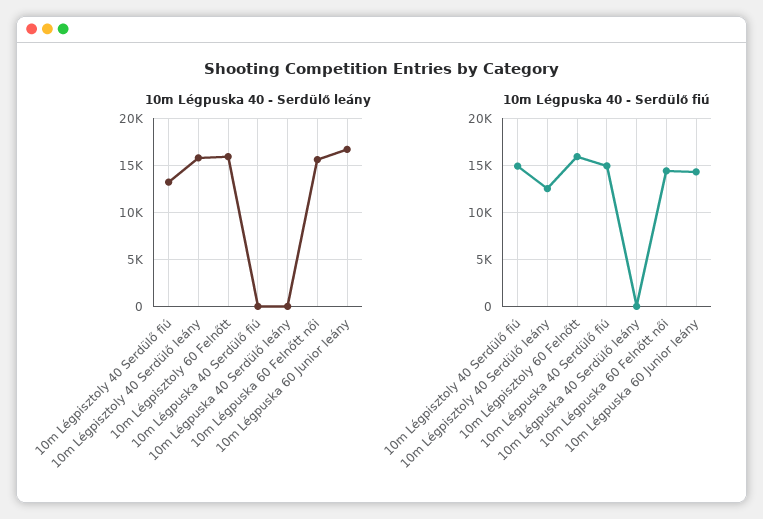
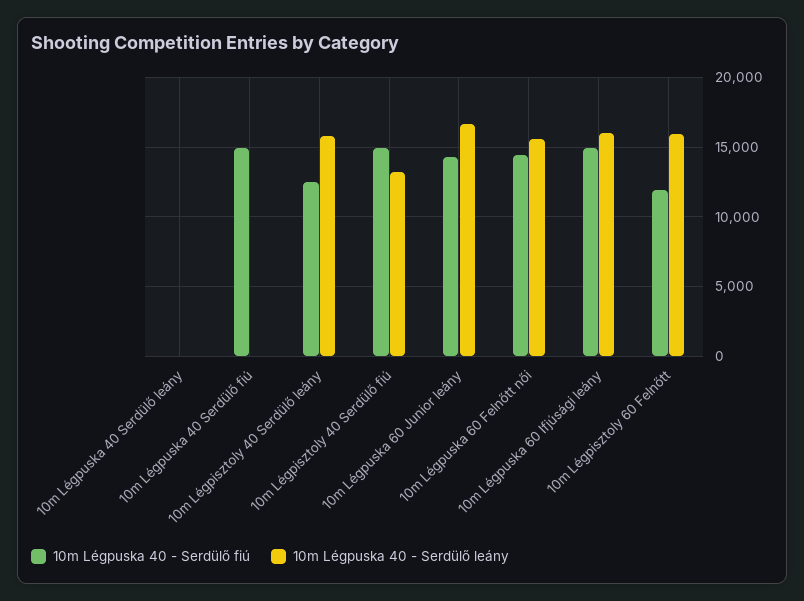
  {
    "10m Légpuska 40 - Serdülő leány": {
      "10m Légpisztoly 40 Serdülő fiú": 13000,
      "10m Légpisztoly 40 Serdülő leány": 16000,
      "10m Légpisztoly 60 Felnőtt": 16000,
      "10m Légpuska 40 Serdülő fiú": 0,
      "10m Légpuska 40 Serdülő leány": 0,
      "10m Légpuska 60 Felnőtt női": 15500,
-     "10m Légpuska 60 Junior leány": 16500
+     "10m Légpuska 60 Junior leány": 16500,
+     "10m Légpuska 60 Ifjúsági leány": 16000
    },
    "10m Légpuska 40 - Serdülő fiú": {
      "10m Légpisztoly 40 Serdülő fiú": 15000,
      "10m Légpisztoly 40 Serdülő leány": 12500,
-     "10m Légpisztoly 60 Felnőtt": 16000,
+     "10m Légpisztoly 60 Felnőtt": 12000,
      "10m Légpuska 40 Serdülő fiú": 15000,
      "10m Légpuska 40 Serdülő leány": 0,
      "10m Légpuska 60 Felnőtt női": 14500,
-     "10m Légpuska 60 Junior leány": 14500
+     "10m Légpuska 60 Junior leány": 14500,
+     "10m Légpuska 60 Ifjúsági leány": 15000
    }
  }

